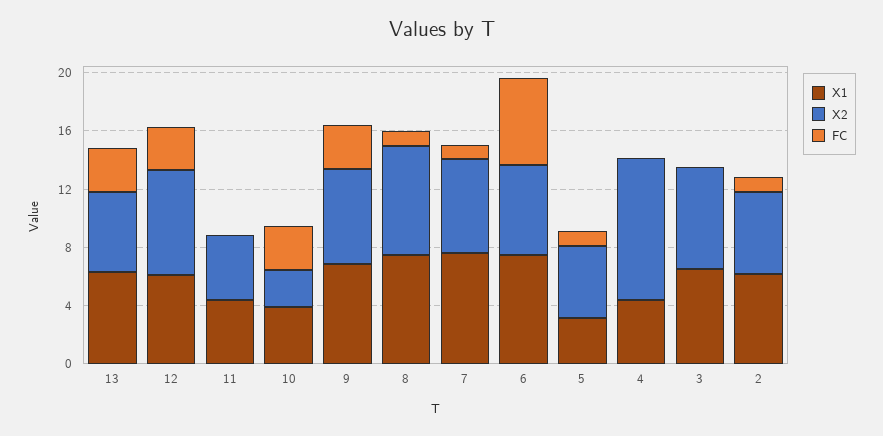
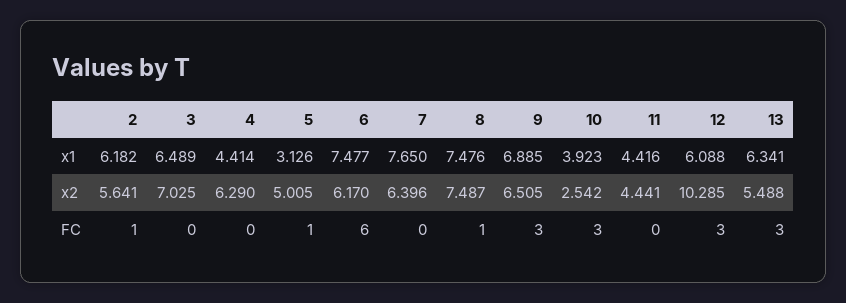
  {
    "X1": {
      "13": 6.341,
      "12": 6.088,
      "11": 4.416,
      "10": 3.923,
      "9": 6.885,
      "8": 7.476,
      "7": 7.65,
      "6": 7.477,
      "5": 3.126,
      "4": 4.414,
      "3": 6.489,
      "2": 6.182
    },
    "X2": {
      "13": 5.488,
-     "12": 7,
+     "12": 10.285,
      "11": 4.441,
      "10": 2.542,
      "9": 6.505,
      "8": 7.487,
      "7": 6.396,
      "6": 6.17,
      "5": 5.005,
-     "4": 10,
+     "4": 6.29,
      "3": 7.025,
      "2": 5.641
    },
    "FC": {
      "13": 3,
      "12": 3,
      "11": 0,
      "10": 3,
      "9": 3,
      "8": 1,
-     "7": 1,
+     "7": 0,
      "6": 6,
      "5": 1,
      "4": 0,
      "3": 0,
      "2": 1
    }
  }

